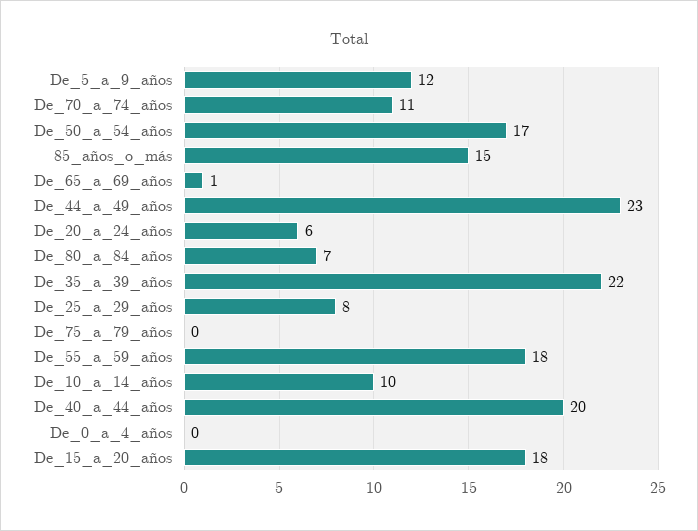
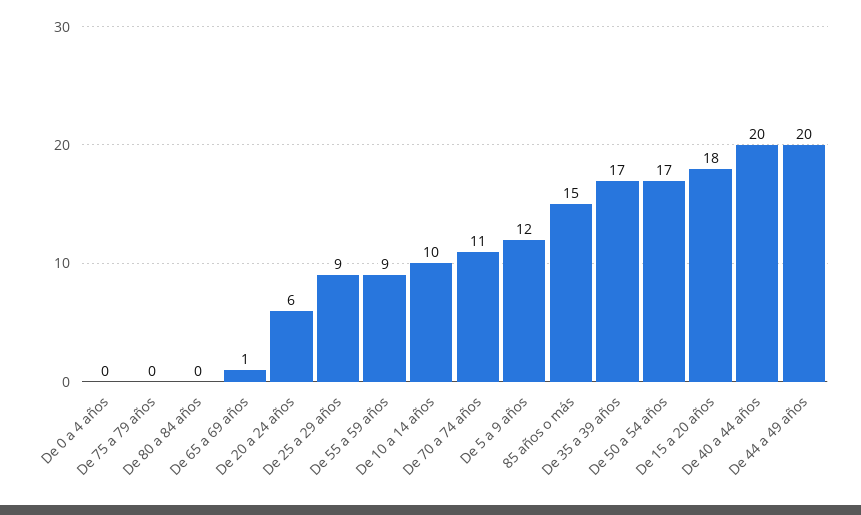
  {
    "De_5_a_9_años": 12,
    "De_70_a_74_años": 11,
    "De_50_a_54_años": 17,
    "85_años_o_más": 15,
    "De_65_a_69_años": 1,
-   "De_44_a_49_años": 23,
+   "De_44_a_49_años": 20,
    "De_20_a_24_años": 6,
-   "De_80_a_84_años": 7,
+   "De_80_a_84_años": 0,
-   "De_35_a_39_años": 22,
+   "De_35_a_39_años": 17,
-   "De_25_a_29_años": 8,
+   "De_25_a_29_años": 9,
    "De_75_a_79_años": 0,
-   "De_55_a_59_años": 18,
+   "De_55_a_59_años": 9,
    "De_10_a_14_años": 10,
    "De_40_a_44_años": 20,
    "De_0_a_4_años": 0,
    "De_15_a_20_años": 18
  }

